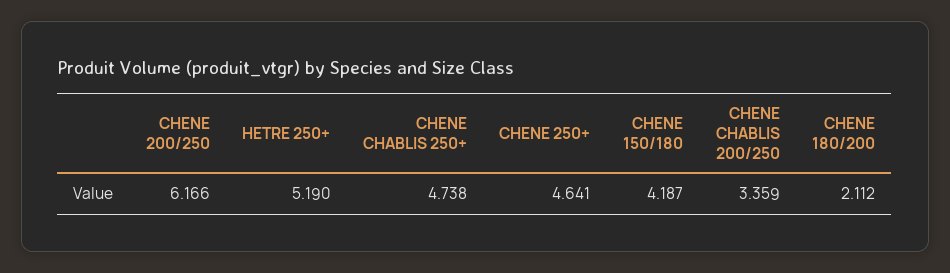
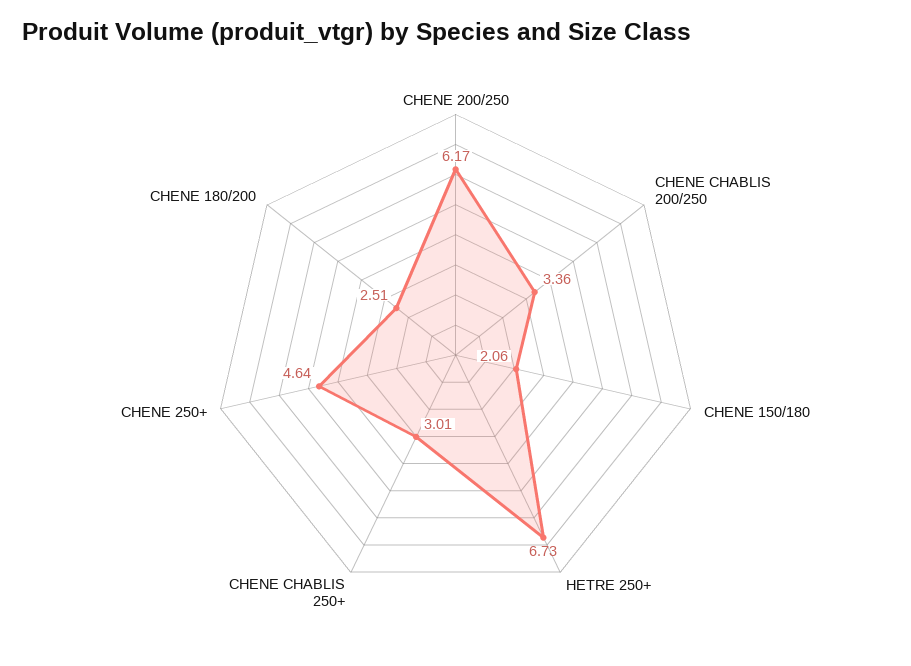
  {
    "CHENE 200/250": 6.166,
-   "HETRE 250+": 5.19,
+   "HETRE 250+": 6.73,
-   "CHENE CHABLIS 250+": 4.738,
+   "CHENE CHABLIS 250+": 3.01,
    "CHENE 250+": 4.641,
-   "CHENE 150/180": 4.187,
+   "CHENE 150/180": 2.06,
    "CHENE CHABLIS 200/250": 3.359,
-   "CHENE 180/200": 2.112
+   "CHENE 180/200": 2.51
  }

